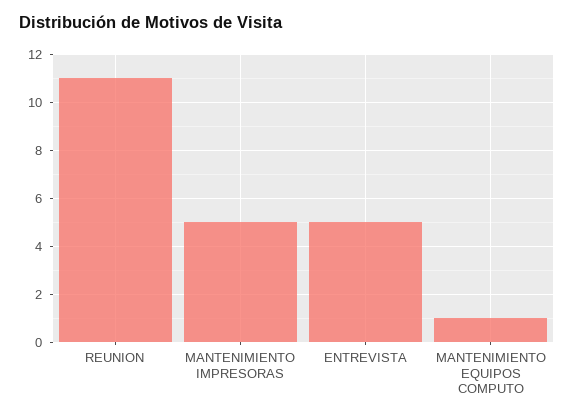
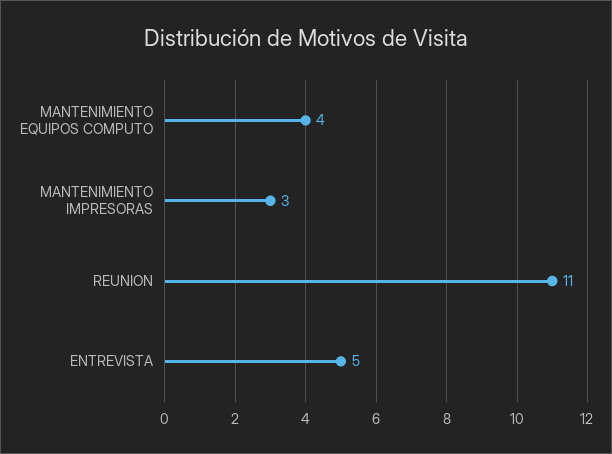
  {
    "REUNION": 11,
-   "MANTENIMIENTO IMPRESORAS": 5,
+   "MANTENIMIENTO IMPRESORAS": 3,
    "ENTREVISTA": 5,
-   "MANTENIMIENTO EQUIPOS COMPUTO": 1
+   "MANTENIMIENTO EQUIPOS COMPUTO": 4
  }

